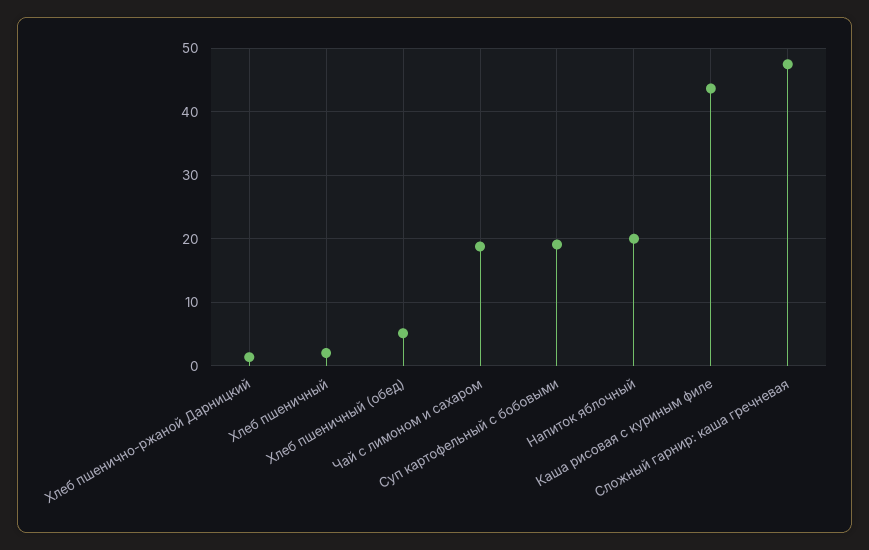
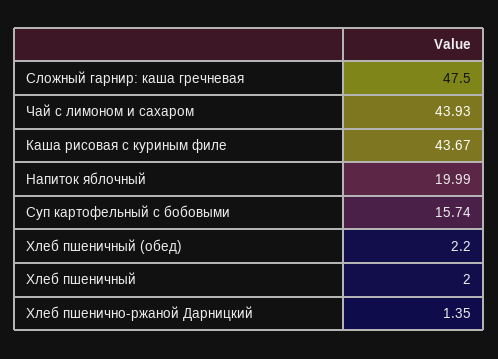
  {
    "Хлеб пшенично-ржаной Дарницкий": 1.35,
    "Хлеб пшеничный": 2,
-   "Хлеб пшеничный (обед)": 5,
+   "Хлеб пшеничный (обед)": 2.2,
-   "Чай с лимоном и сахаром": 19,
+   "Чай с лимоном и сахаром": 43.93,
-   "Суп картофельный с бобовыми": 19,
+   "Суп картофельный с бобовыми": 15.74,
    "Напиток яблочный": 19.99,
    "Каша рисовая с куриным филе": 43.67,
    "Сложный гарнир: каша гречневая": 47.5
  }

